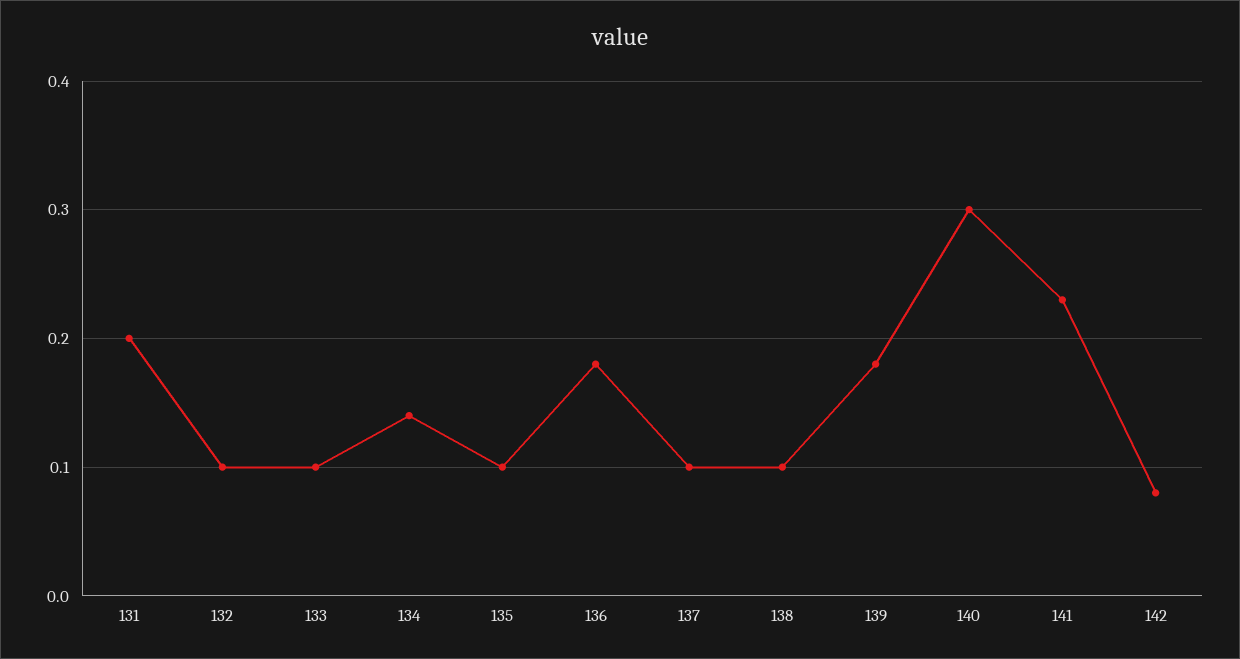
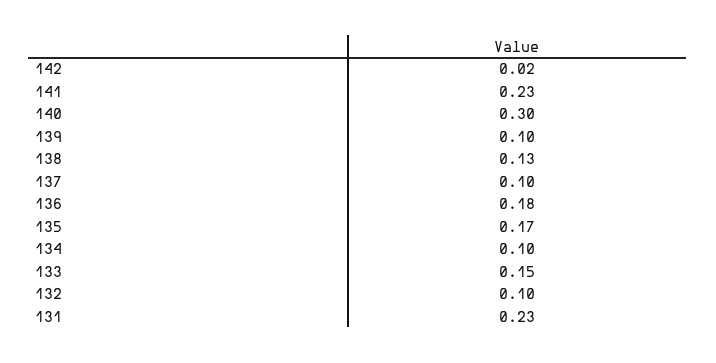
  {
-   "131": 0.2,
+   "131": 0.23,
    "132": 0.1,
-   "133": 0.1,
+   "133": 0.15,
-   "134": 0.14,
+   "134": 0.1,
-   "135": 0.1,
+   "135": 0.17,
    "136": 0.18,
    "137": 0.1,
-   "138": 0.1,
+   "138": 0.13,
-   "139": 0.18,
+   "139": 0.1,
    "140": 0.3,
    "141": 0.23,
-   "142": 0.08
+   "142": 0.02
  }

